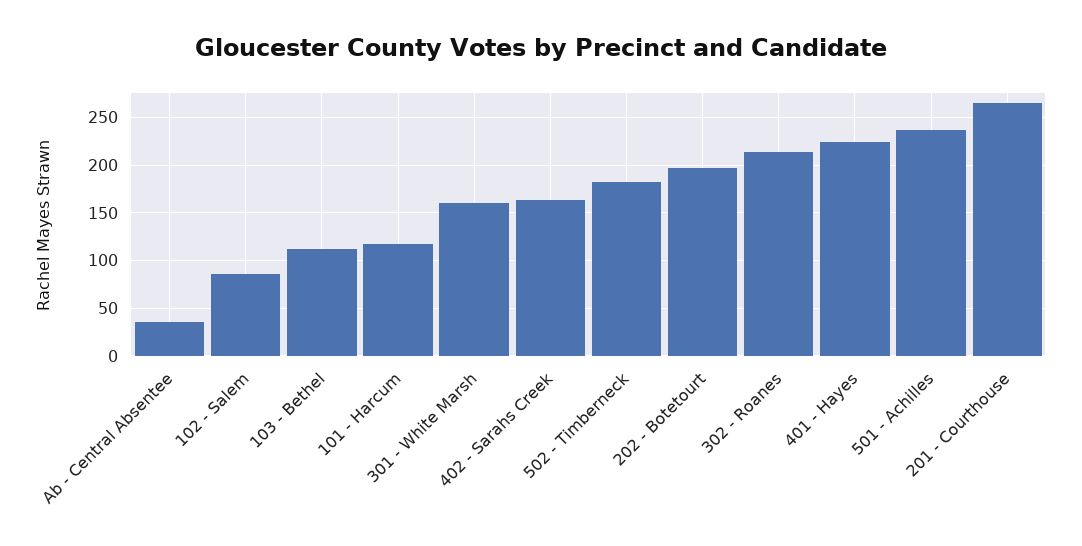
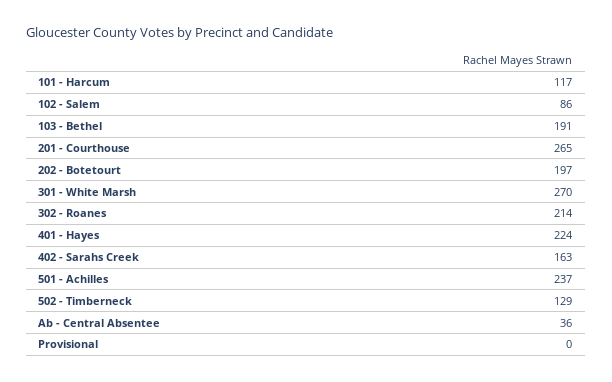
  {
    "Ab - Central Absentee": 36,
    "102 - Salem": 86,
-   "103 - Bethel": 110,
+   "103 - Bethel": 191,
    "101 - Harcum": 117,
-   "301 - White Marsh": 160,
+   "301 - White Marsh": 270,
    "402 - Sarahs Creek": 163,
-   "502 - Timberneck": 180,
+   "502 - Timberneck": 129,
    "202 - Botetourt": 197,
    "302 - Roanes": 214,
    "401 - Hayes": 224,
    "501 - Achilles": 237,
-   "201 - Courthouse": 265
+   "201 - Courthouse": 265,
+   "Provisional": 0
  }

